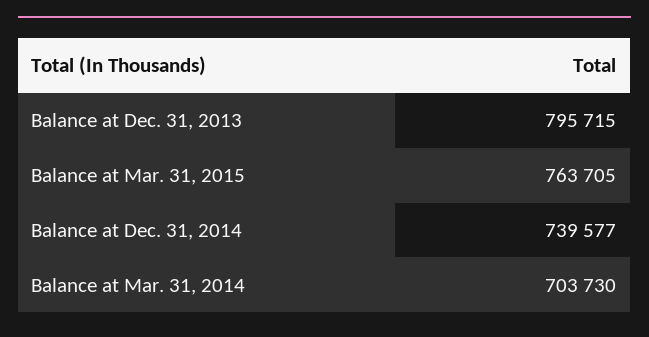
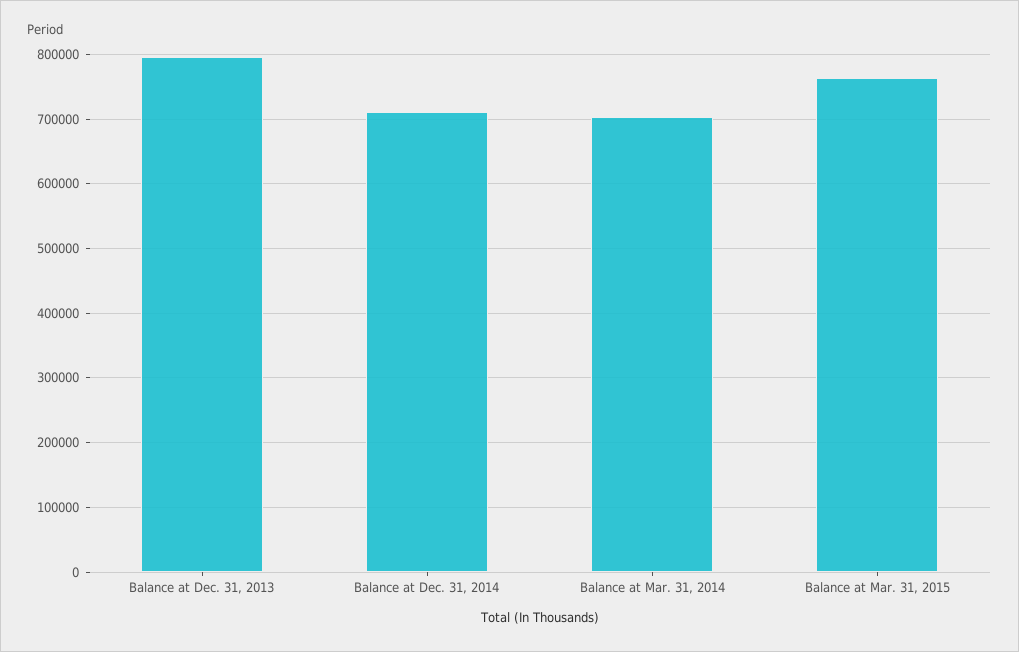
  {
    "Balance at Dec. 31, 2013": 795715,
    "Balance at Mar. 31, 2015": 763705,
-   "Balance at Dec. 31, 2014": 739577,
+   "Balance at Dec. 31, 2014": 710000,
    "Balance at Mar. 31, 2014": 703730
  }

